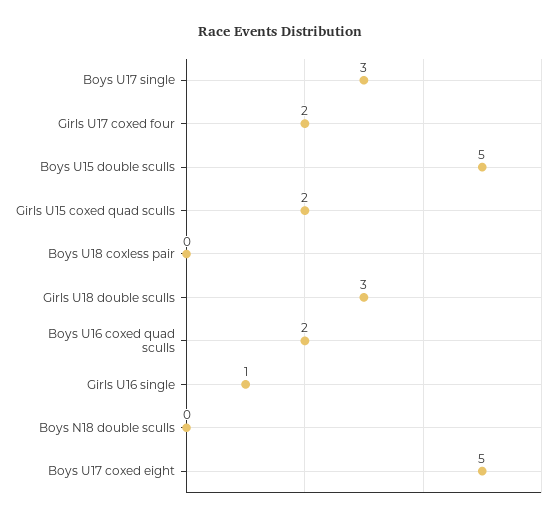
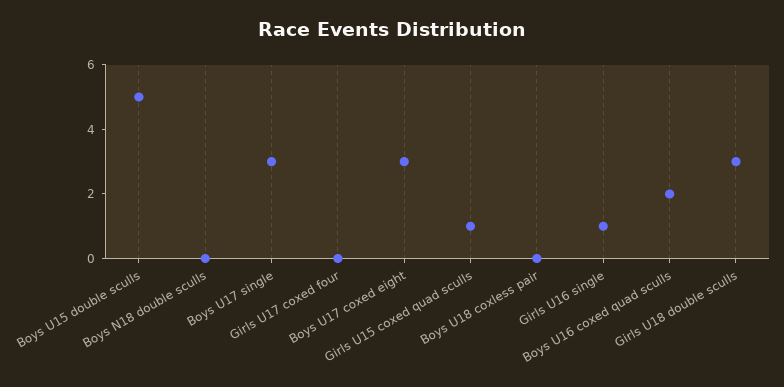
  {
    "Boys U17 single": 3,
-   "Girls U17 coxed four": 2,
+   "Girls U17 coxed four": 0,
    "Boys U15 double sculls": 5,
-   "Girls U15 coxed quad sculls": 2,
+   "Girls U15 coxed quad sculls": 1,
    "Boys U18 coxless pair": 0,
    "Girls U18 double sculls": 3,
    "Boys U16 coxed quad sculls": 2,
    "Girls U16 single": 1,
    "Boys N18 double sculls": 0,
-   "Boys U17 coxed eight": 5
+   "Boys U17 coxed eight": 3
  }

